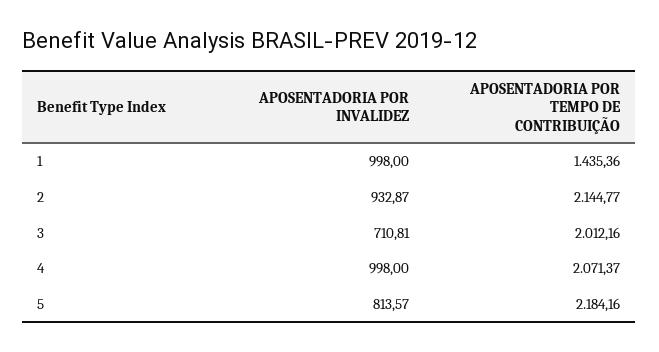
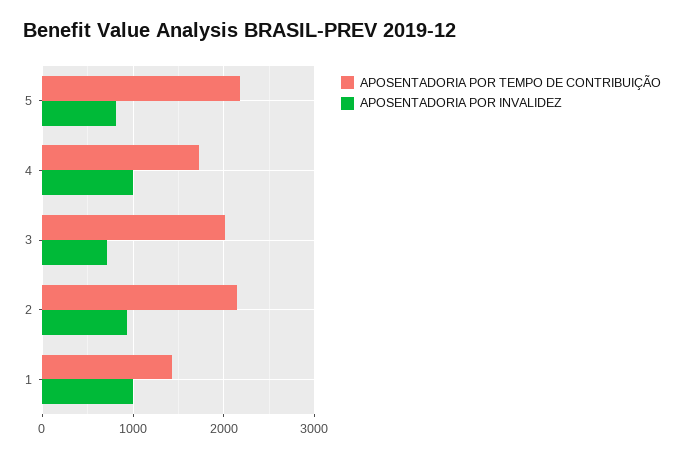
  {
    "APOSENTADORIA POR INVALIDEZ": {
      "1": 998,
      "2": 932.87,
      "3": 710.81,
      "4": 998,
      "5": 813.57
    },
    "APOSENTADORIA POR TEMPO DE CONTRIBUIÇÃO": {
      "1": 1435.36,
      "2": 2144.77,
      "3": 2012.16,
-     "4": 2071.37,
+     "4": 1700,
      "5": 2184.16
    }
  }

